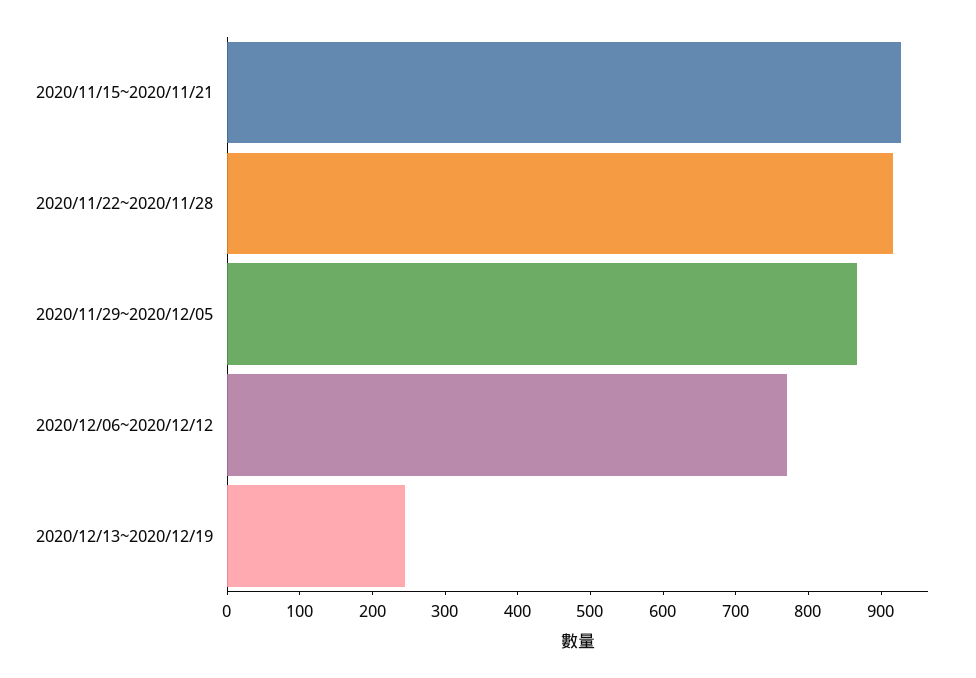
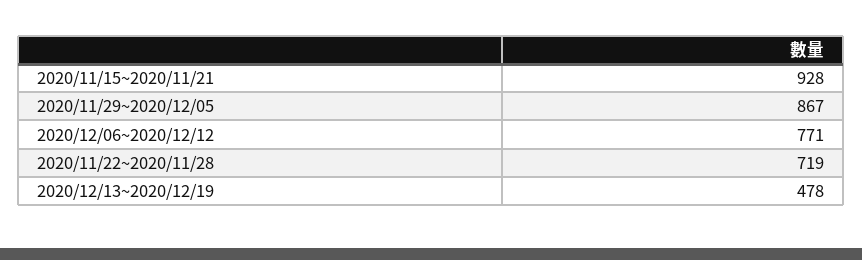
  {
    "2020/11/15~2020/11/21": 928,
-   "2020/11/22~2020/11/28": 920,
+   "2020/11/22~2020/11/28": 719,
    "2020/11/29~2020/12/05": 867,
    "2020/12/06~2020/12/12": 771,
-   "2020/12/13~2020/12/19": 240
+   "2020/12/13~2020/12/19": 478
  }

